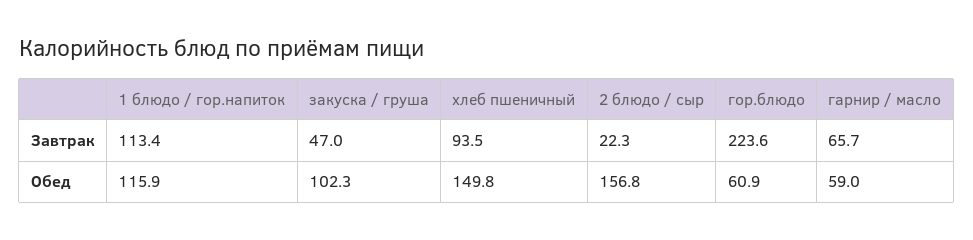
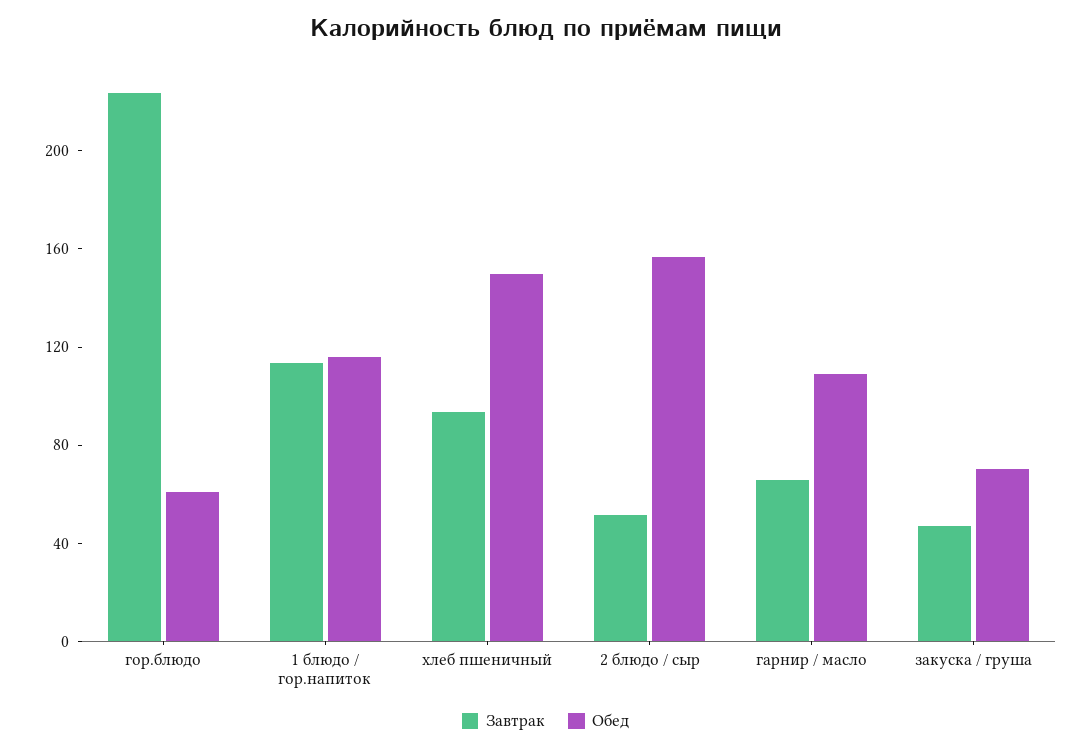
  {
    "Завтрак": {
      "1 блюдо / гор.напиток": 113.4,
      "закуска / груша": 47,
      "хлеб пшеничный": 93.5,
-     "2 блюдо / сыр": 22.3,
+     "2 блюдо / сыр": 50,
      "гор.блюдо": 223.6,
      "гарнир / масло": 65.7
    },
    "Обед": {
      "1 блюдо / гор.напиток": 115.9,
-     "закуска / груша": 102.3,
+     "закуска / груша": 70,
      "хлеб пшеничный": 149.8,
      "2 блюдо / сыр": 156.8,
      "гор.блюдо": 60.9,
-     "гарнир / масло": 59
+     "гарнир / масло": 110
    }
  }

